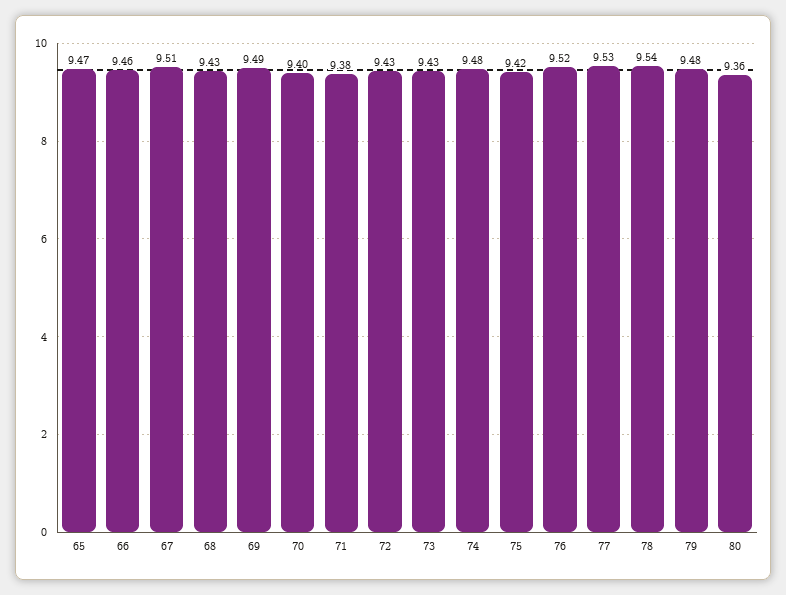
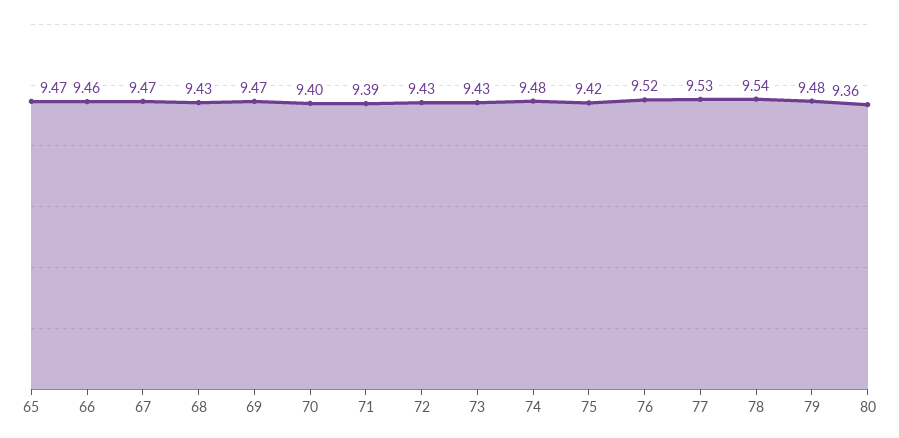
  {
    "65": 9.47,
    "66": 9.46,
-   "67": 9.51,
+   "67": 9.47,
    "68": 9.43,
-   "69": 9.49,
+   "69": 9.47,
    "70": 9.4,
-   "71": 9.38,
+   "71": 9.39,
    "72": 9.43,
    "73": 9.43,
    "74": 9.48,
    "75": 9.42,
    "76": 9.52,
    "77": 9.53,
    "78": 9.54,
    "79": 9.48,
    "80": 9.36
  }

